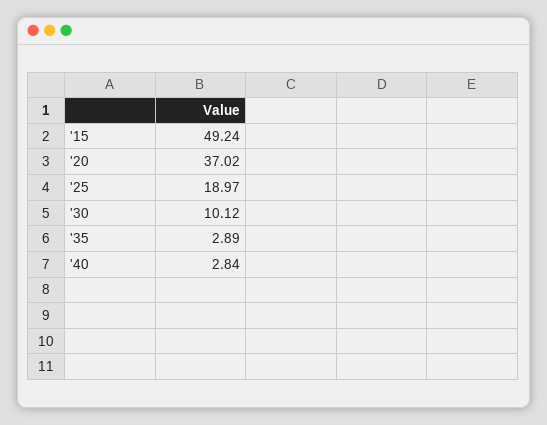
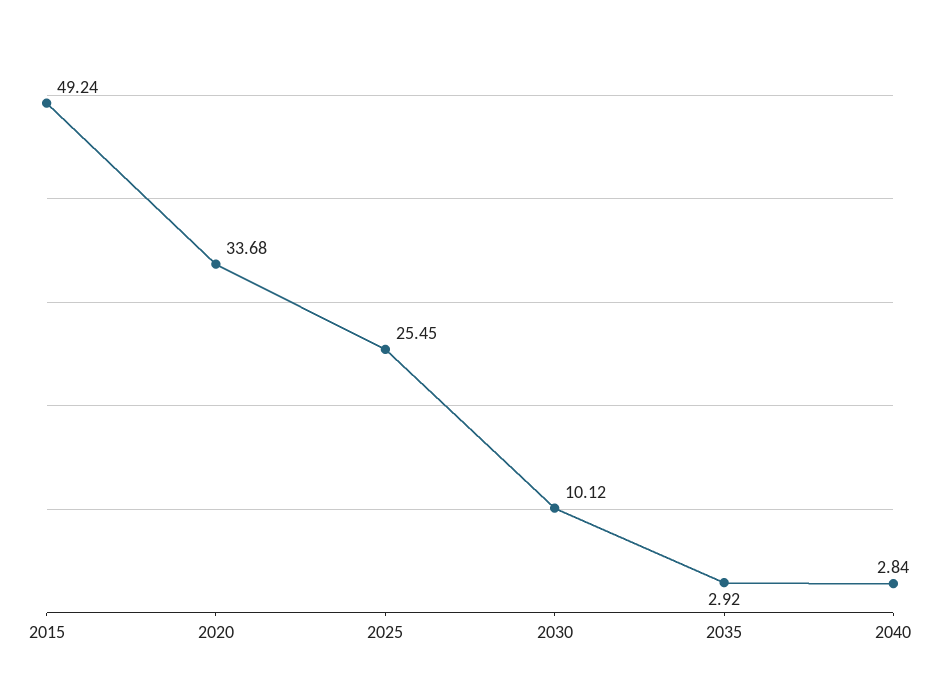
  {
    "'15": 49.24,
-   "'20": 37.02,
+   "'20": 33.68,
-   "'25": 18.97,
+   "'25": 25.45,
    "'30": 10.12,
-   "'35": 2.89,
+   "'35": 2.92,
    "'40": 2.84
  }

